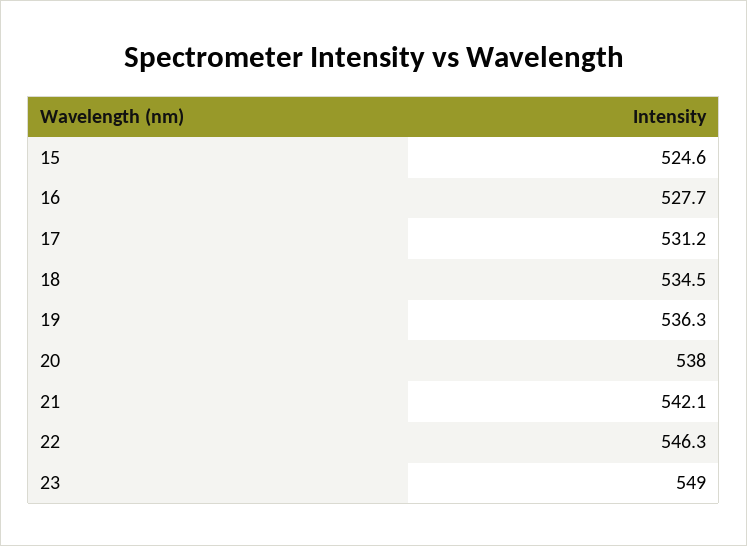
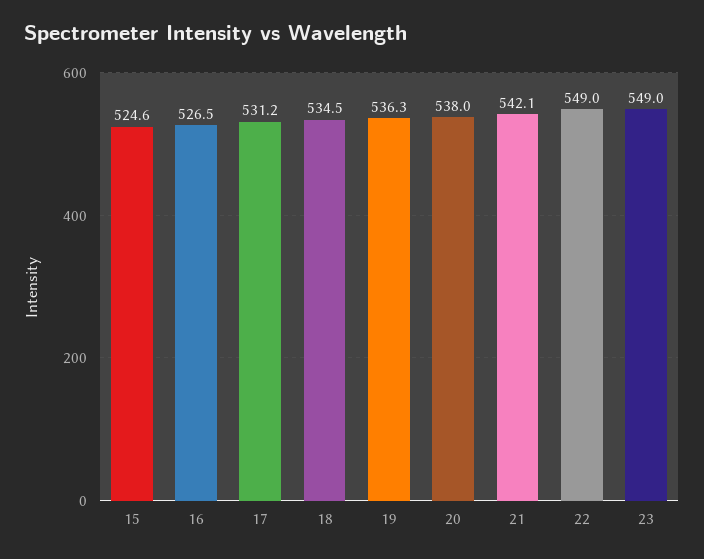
  {
    "15": 524.6,
-   "16": 527.7,
+   "16": 526.5,
    "17": 531.2,
    "18": 534.5,
    "19": 536.3,
    "20": 538,
    "21": 542.1,
-   "22": 546.3,
+   "22": 549,
    "23": 549
  }

